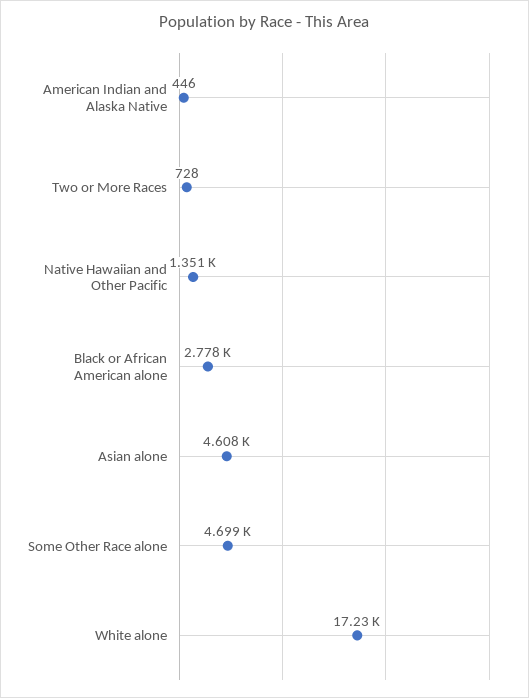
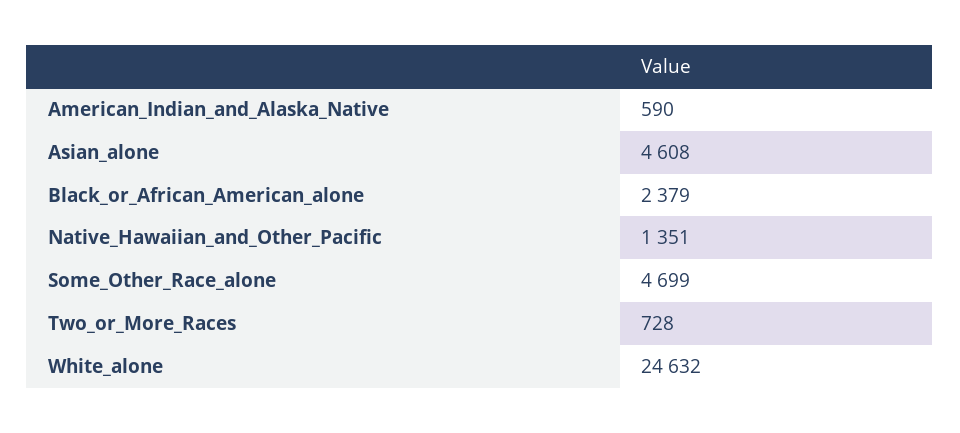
  {
-   "American Indian and Alaska Native": 446,
+   "American Indian and Alaska Native": 590,
    "Two or More Races": 728,
    "Native Hawaiian and Other Pacific": 1351,
-   "Black or African American alone": 2778,
+   "Black or African American alone": 2379,
    "Asian alone": 4608,
    "Some Other Race alone": 4699,
-   "White alone": 17230
+   "White alone": 24632
  }

